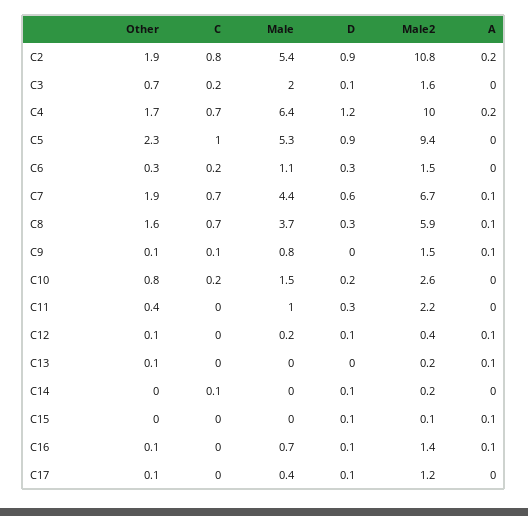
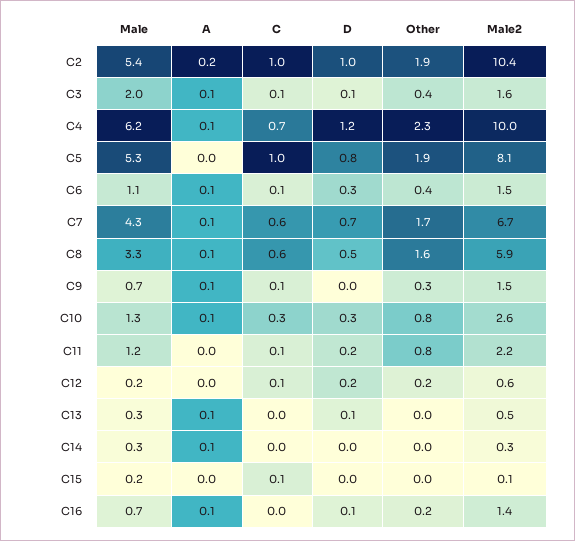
  {
    "Other": {
      "C2": 1.9,
-     "C3": 0.7,
+     "C3": 0.4,
-     "C4": 1.7,
+     "C4": 2.3,
-     "C5": 2.3,
+     "C5": 1.9,
-     "C6": 0.3,
+     "C6": 0.4,
-     "C7": 1.9,
+     "C7": 1.7,
      "C8": 1.6,
-     "C9": 0.1,
+     "C9": 0.3,
      "C10": 0.8,
-     "C11": 0.4,
+     "C11": 0.8,
-     "C12": 0.1,
+     "C12": 0.2,
-     "C13": 0.1,
+     "C13": 0,
      "C14": 0,
      "C15": 0,
-     "C16": 0.1,
+     "C16": 0.2
-     "C17": 0.1
    },
    "C": {
-     "C2": 0.8,
+     "C2": 1,
-     "C3": 0.2,
+     "C3": 0.1,
      "C4": 0.7,
      "C5": 1,
-     "C6": 0.2,
+     "C6": 0.1,
-     "C7": 0.7,
+     "C7": 0.6,
-     "C8": 0.7,
+     "C8": 0.6,
      "C9": 0.1,
-     "C10": 0.2,
+     "C10": 0.3,
-     "C11": 0,
+     "C11": 0.1,
-     "C12": 0,
+     "C12": 0.1,
      "C13": 0,
-     "C14": 0.1,
+     "C14": 0,
-     "C15": 0,
+     "C15": 0.1,
-     "C16": 0,
+     "C16": 0
-     "C17": 0
    },
    "Male": {
      "C2": 5.4,
      "C3": 2,
-     "C4": 6.4,
+     "C4": 6.2,
      "C5": 5.3,
      "C6": 1.1,
-     "C7": 4.4,
+     "C7": 4.3,
-     "C8": 3.7,
+     "C8": 3.3,
-     "C9": 0.8,
+     "C9": 0.7,
-     "C10": 1.5,
+     "C10": 1.3,
-     "C11": 1,
+     "C11": 1.2,
      "C12": 0.2,
-     "C13": 0,
+     "C13": 0.3,
-     "C14": 0,
+     "C14": 0.3,
-     "C15": 0,
+     "C15": 0.2,
-     "C16": 0.7,
+     "C16": 0.7
-     "C17": 0.4
    },
    "D": {
-     "C2": 0.9,
+     "C2": 1,
      "C3": 0.1,
      "C4": 1.2,
-     "C5": 0.9,
+     "C5": 0.8,
      "C6": 0.3,
-     "C7": 0.6,
+     "C7": 0.7,
-     "C8": 0.3,
+     "C8": 0.5,
      "C9": 0,
-     "C10": 0.2,
+     "C10": 0.3,
-     "C11": 0.3,
+     "C11": 0.2,
-     "C12": 0.1,
+     "C12": 0.2,
-     "C13": 0,
+     "C13": 0.1,
-     "C14": 0.1,
+     "C14": 0,
-     "C15": 0.1,
+     "C15": 0,
-     "C16": 0.1,
+     "C16": 0.1
-     "C17": 0.1
    },
    "Male2": {
-     "C2": 10.8,
+     "C2": 10.4,
      "C3": 1.6,
      "C4": 10,
-     "C5": 9.4,
+     "C5": 8.1,
      "C6": 1.5,
      "C7": 6.7,
      "C8": 5.9,
      "C9": 1.5,
      "C10": 2.6,
      "C11": 2.2,
-     "C12": 0.4,
+     "C12": 0.6,
-     "C13": 0.2,
+     "C13": 0.5,
-     "C14": 0.2,
+     "C14": 0.3,
      "C15": 0.1,
-     "C16": 1.4,
+     "C16": 1.4
-     "C17": 1.2
    },
    "A": {
      "C2": 0.2,
-     "C3": 0,
+     "C3": 0.1,
-     "C4": 0.2,
+     "C4": 0.1,
      "C5": 0,
-     "C6": 0,
+     "C6": 0.1,
      "C7": 0.1,
      "C8": 0.1,
      "C9": 0.1,
-     "C10": 0,
+     "C10": 0.1,
      "C11": 0,
-     "C12": 0.1,
+     "C12": 0,
      "C13": 0.1,
-     "C14": 0,
+     "C14": 0.1,
-     "C15": 0.1,
+     "C15": 0,
-     "C16": 0.1,
+     "C16": 0.1
-     "C17": 0
    }
  }

